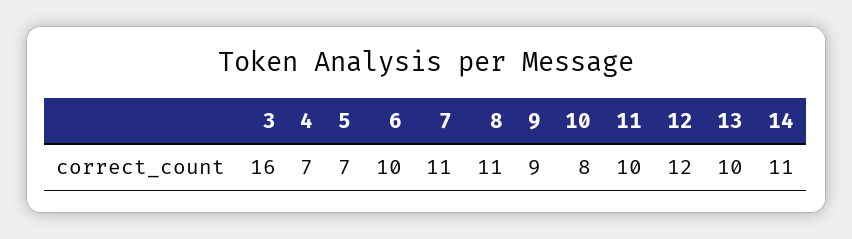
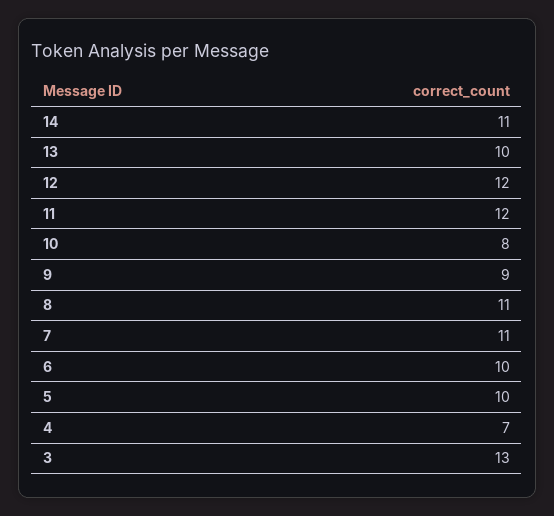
  {
-   "3": 16,
+   "3": 13,
    "4": 7,
-   "5": 7,
+   "5": 10,
    "6": 10,
    "7": 11,
    "8": 11,
    "9": 9,
    "10": 8,
-   "11": 10,
+   "11": 12,
    "12": 12,
    "13": 10,
    "14": 11
  }

